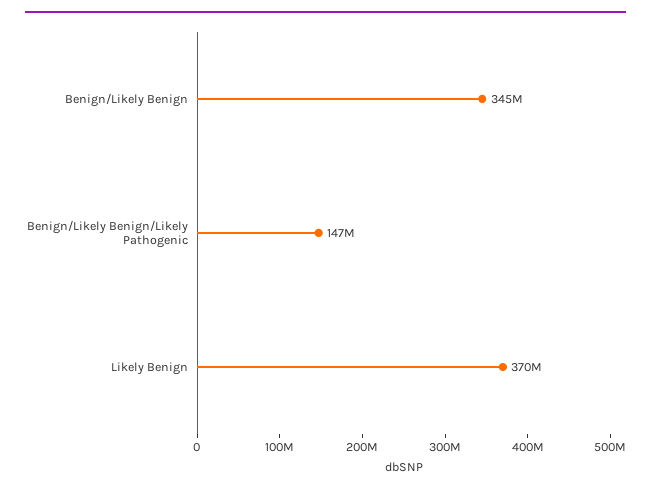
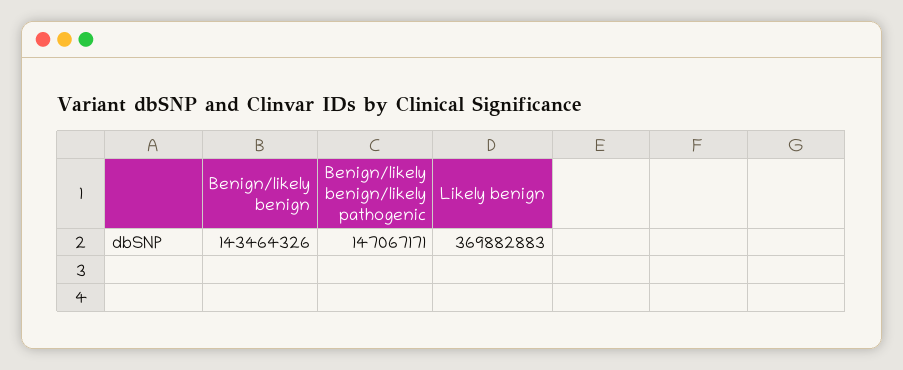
  {
-   "Benign/Likely Benign": 345000000,
+   "Benign/Likely Benign": 143464326,
    "Benign/Likely Benign/Likely Pathogenic": 147067171,
    "Likely Benign": 369882883
  }

